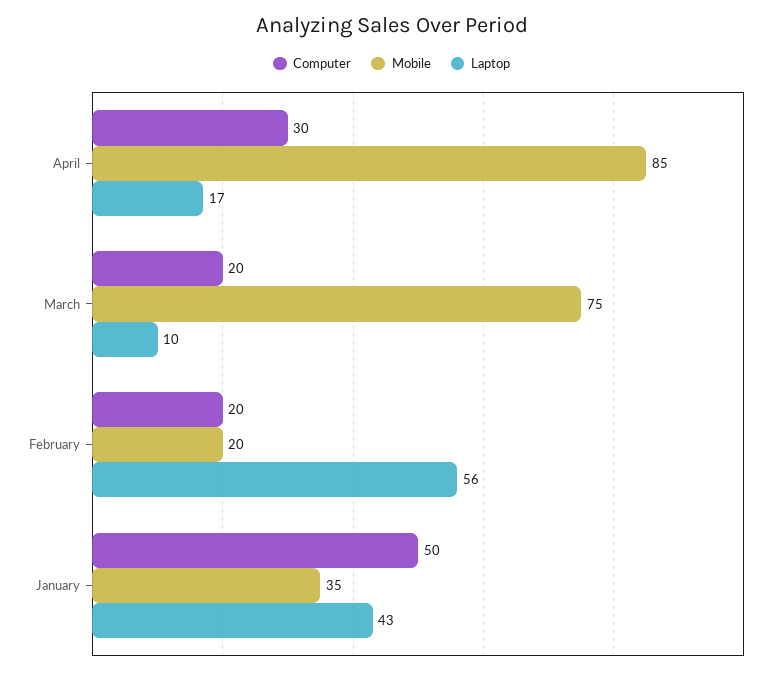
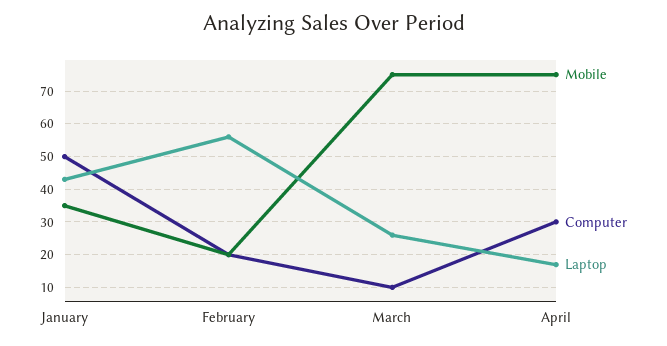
  {
    "Computer": {
      "April": 30,
-     "March": 20,
+     "March": 10,
      "February": 20,
      "January": 50
    },
    "Mobile": {
-     "April": 85,
+     "April": 75,
      "March": 75,
      "February": 20,
      "January": 35
    },
    "Laptop": {
      "April": 17,
-     "March": 10,
+     "March": 25,
      "February": 56,
      "January": 43
    }
  }

